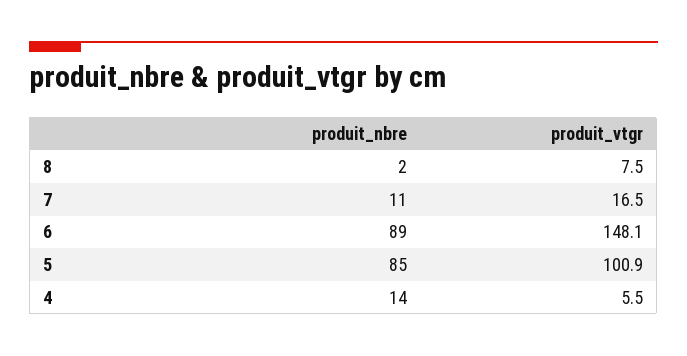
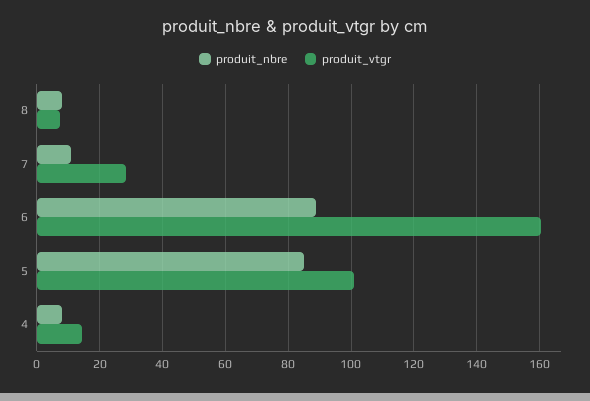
  {
    "produit_nbre": {
-     "8": 2,
+     "8": 8,
      "7": 11,
      "6": 89,
      "5": 85,
-     "4": 14
+     "4": 8
    },
    "produit_vtgr": {
      "8": 7.5,
-     "7": 16.5,
+     "7": 28,
-     "6": 148.1,
+     "6": 160,
      "5": 100.9,
-     "4": 5.5
+     "4": 14
    }
  }

